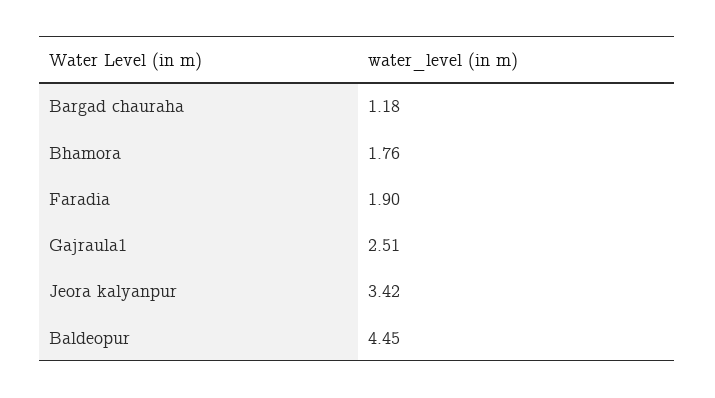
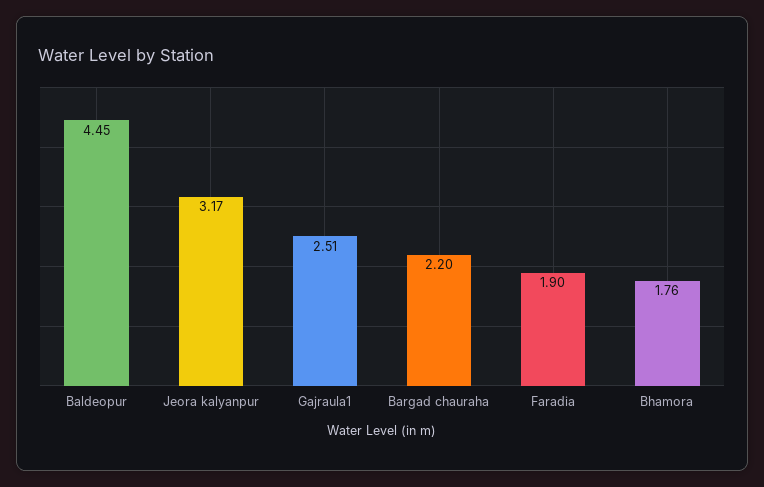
  {
-   "Bargad chauraha": 1.18,
+   "Bargad chauraha": 2.2,
    "Bhamora": 1.76,
    "Faradia": 1.9,
    "Gajraula1": 2.51,
-   "Jeora kalyanpur": 3.42,
+   "Jeora kalyanpur": 3.17,
    "Baldeopur": 4.45
  }

